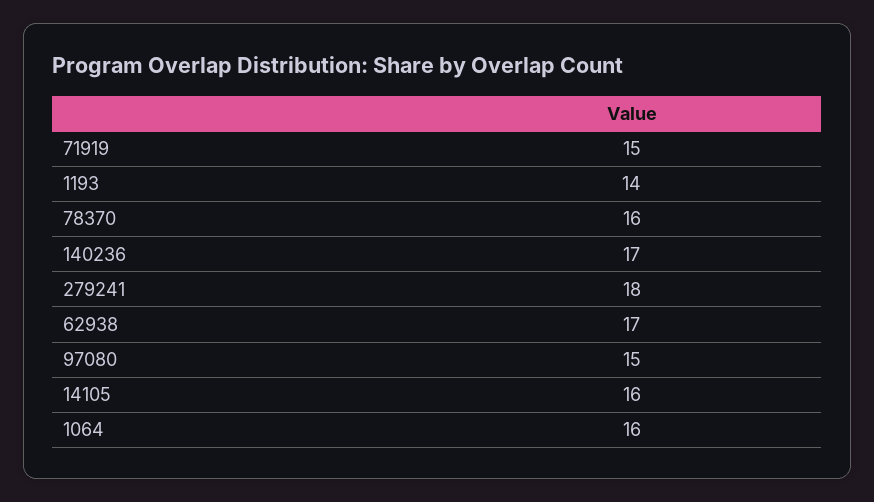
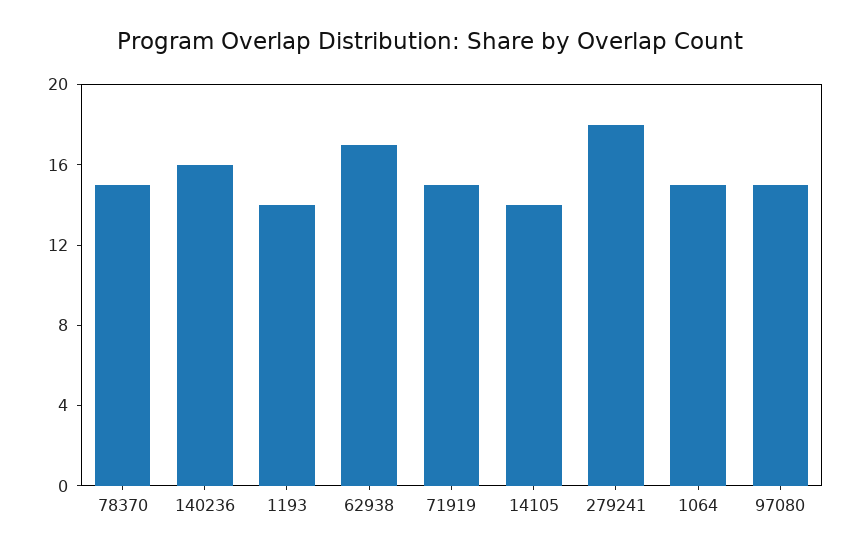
  {
    "71919": 15,
    "1193": 14,
-   "78370": 16,
+   "78370": 15,
-   "140236": 17,
+   "140236": 16,
    "279241": 18,
    "62938": 17,
    "97080": 15,
-   "14105": 16,
+   "14105": 14,
-   "1064": 16
+   "1064": 15
  }

